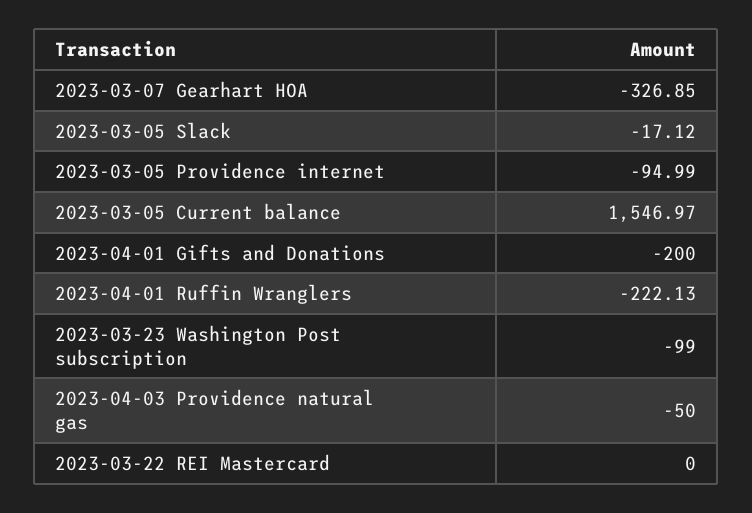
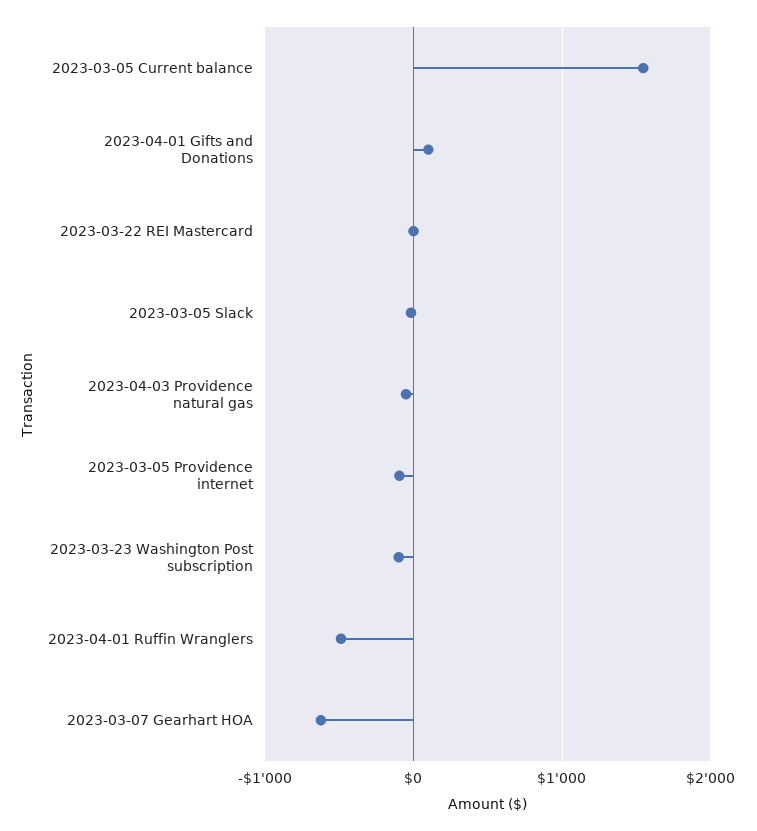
  {
-   "2023-03-07 Gearhart HOA": -326.85,
+   "2023-03-07 Gearhart HOA": -600,
    "2023-03-05 Slack": -17.12,
    "2023-03-05 Providence internet": -94.99,
    "2023-03-05 Current balance": 1546.97,
-   "2023-04-01 Gifts and Donations": -200,
+   "2023-04-01 Gifts and Donations": 100,
-   "2023-04-01 Ruffin Wranglers": -222.13,
+   "2023-04-01 Ruffin Wranglers": -500,
    "2023-03-23 Washington Post subscription": -99,
    "2023-04-03 Providence natural gas": -50,
    "2023-03-22 REI Mastercard": 0
  }

